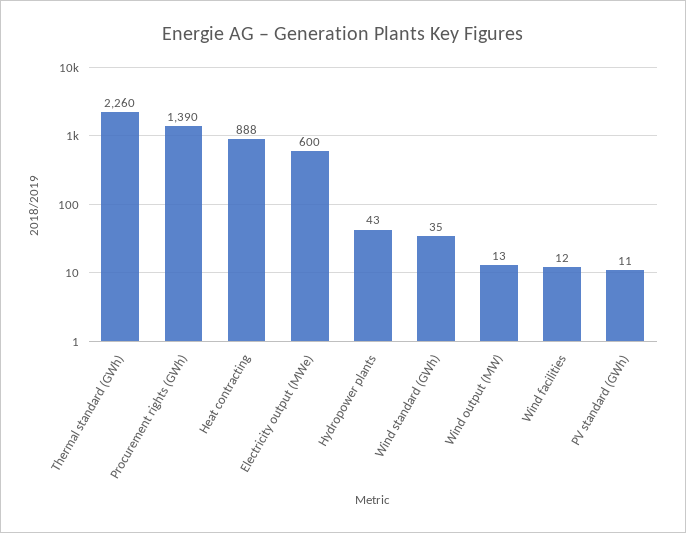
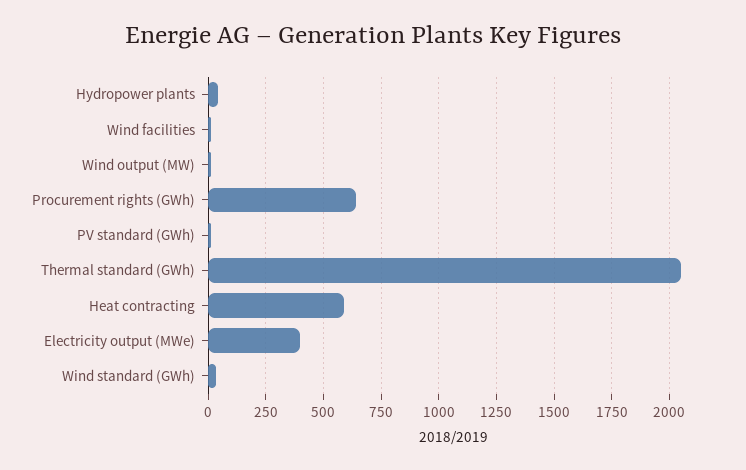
  {
-   "Thermal standard (GWh)": 2260,
+   "Thermal standard (GWh)": 2050,
-   "Procurement rights (GWh)": 1390,
+   "Procurement rights (GWh)": 650,
-   "Heat contracting": 888,
+   "Heat contracting": 600,
-   "Electricity output (MWe)": 600,
+   "Electricity output (MWe)": 400,
    "Hydropower plants": 43,
    "Wind standard (GWh)": 35,
    "Wind output (MW)": 13,
    "Wind facilities": 12,
    "PV standard (GWh)": 11
  }

